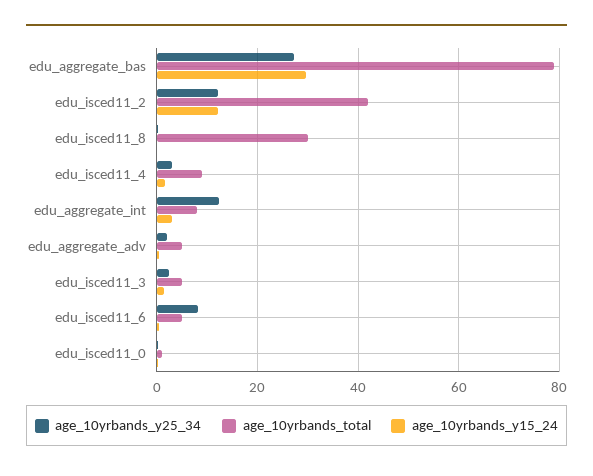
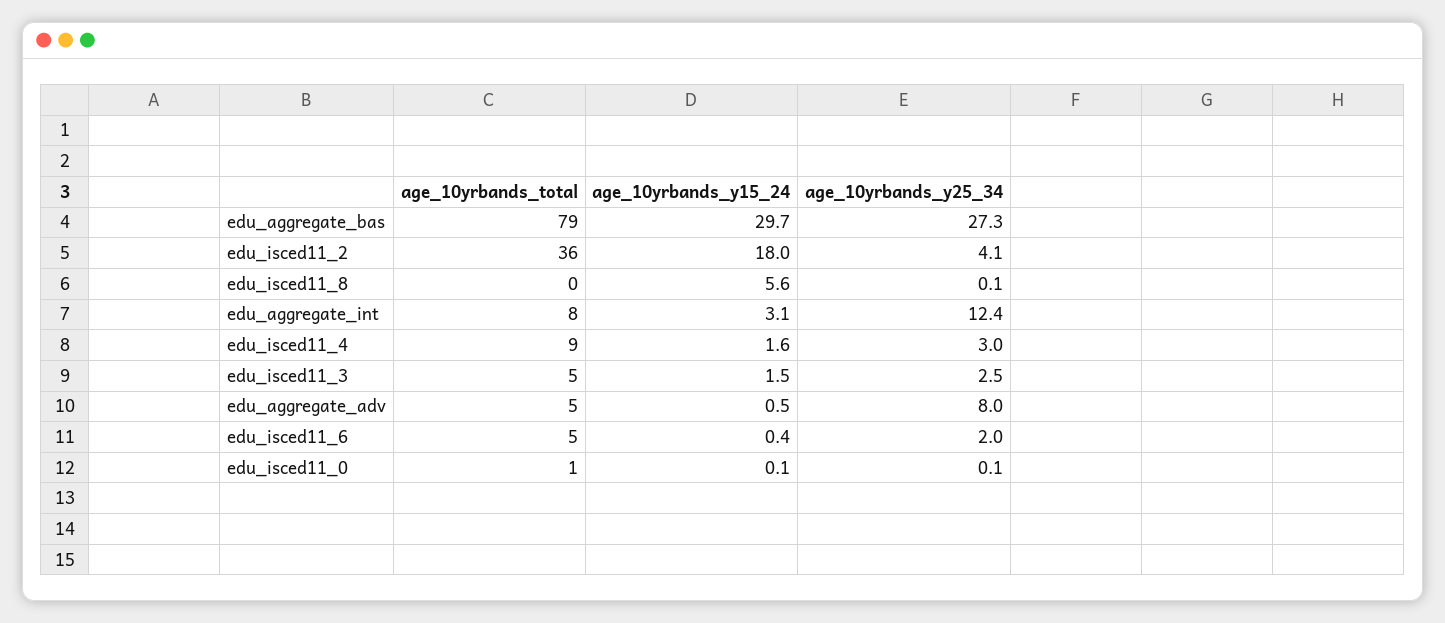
  {
    "age_10yrbands_y25_34": {
      "edu_aggregate_bas": 27.3,
-     "edu_isced11_2": 12,
+     "edu_isced11_2": 4.1,
      "edu_isced11_8": 0.1,
      "edu_isced11_4": 3,
      "edu_aggregate_int": 12.4,
-     "edu_aggregate_adv": 2,
+     "edu_aggregate_adv": 8,
      "edu_isced11_3": 2.5,
-     "edu_isced11_6": 8,
+     "edu_isced11_6": 2,
      "edu_isced11_0": 0.1
    },
    "age_10yrbands_total": {
      "edu_aggregate_bas": 79,
-     "edu_isced11_2": 42,
+     "edu_isced11_2": 36,
-     "edu_isced11_8": 30,
+     "edu_isced11_8": 0,
      "edu_isced11_4": 9,
      "edu_aggregate_int": 8,
      "edu_aggregate_adv": 5,
      "edu_isced11_3": 5,
      "edu_isced11_6": 5,
      "edu_isced11_0": 1
    },
    "age_10yrbands_y15_24": {
      "edu_aggregate_bas": 29.7,
-     "edu_isced11_2": 12,
+     "edu_isced11_2": 18,
-     "edu_isced11_8": 0,
+     "edu_isced11_8": 5.6,
      "edu_isced11_4": 1.6,
      "edu_aggregate_int": 3.1,
      "edu_aggregate_adv": 0.5,
      "edu_isced11_3": 1.5,
      "edu_isced11_6": 0.4,
      "edu_isced11_0": 0.1
    }
  }

